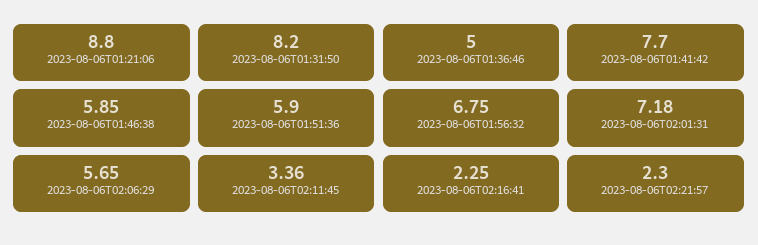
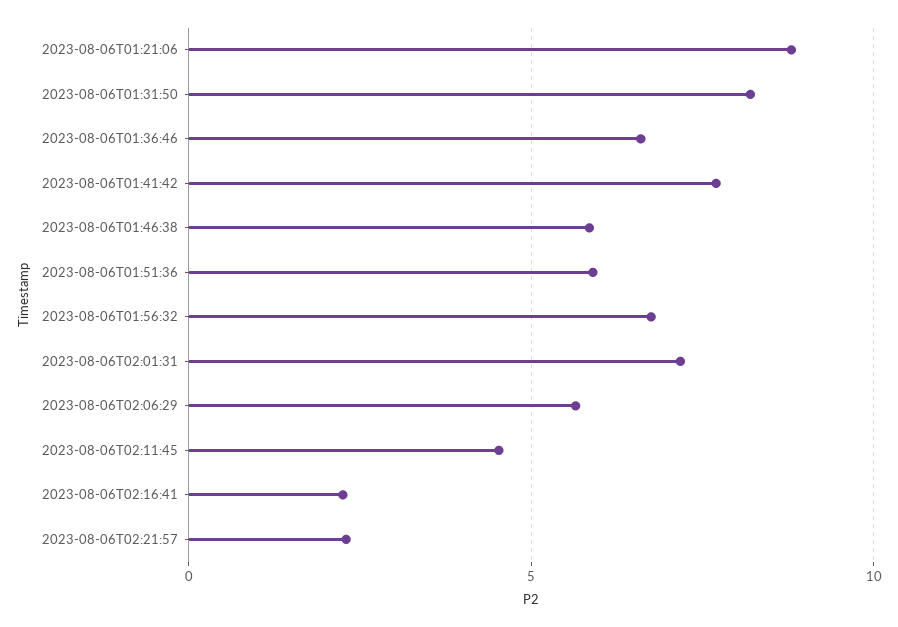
  {
    "2023-08-06T01:21:06": 8.8,
    "2023-08-06T01:31:50": 8.2,
-   "2023-08-06T01:36:46": 5,
+   "2023-08-06T01:36:46": 6.5,
    "2023-08-06T01:41:42": 7.7,
    "2023-08-06T01:46:38": 5.85,
    "2023-08-06T01:51:36": 5.9,
    "2023-08-06T01:56:32": 6.75,
    "2023-08-06T02:01:31": 7.18,
    "2023-08-06T02:06:29": 5.65,
-   "2023-08-06T02:11:45": 3.36,
+   "2023-08-06T02:11:45": 4.5,
    "2023-08-06T02:16:41": 2.25,
    "2023-08-06T02:21:57": 2.3
  }

